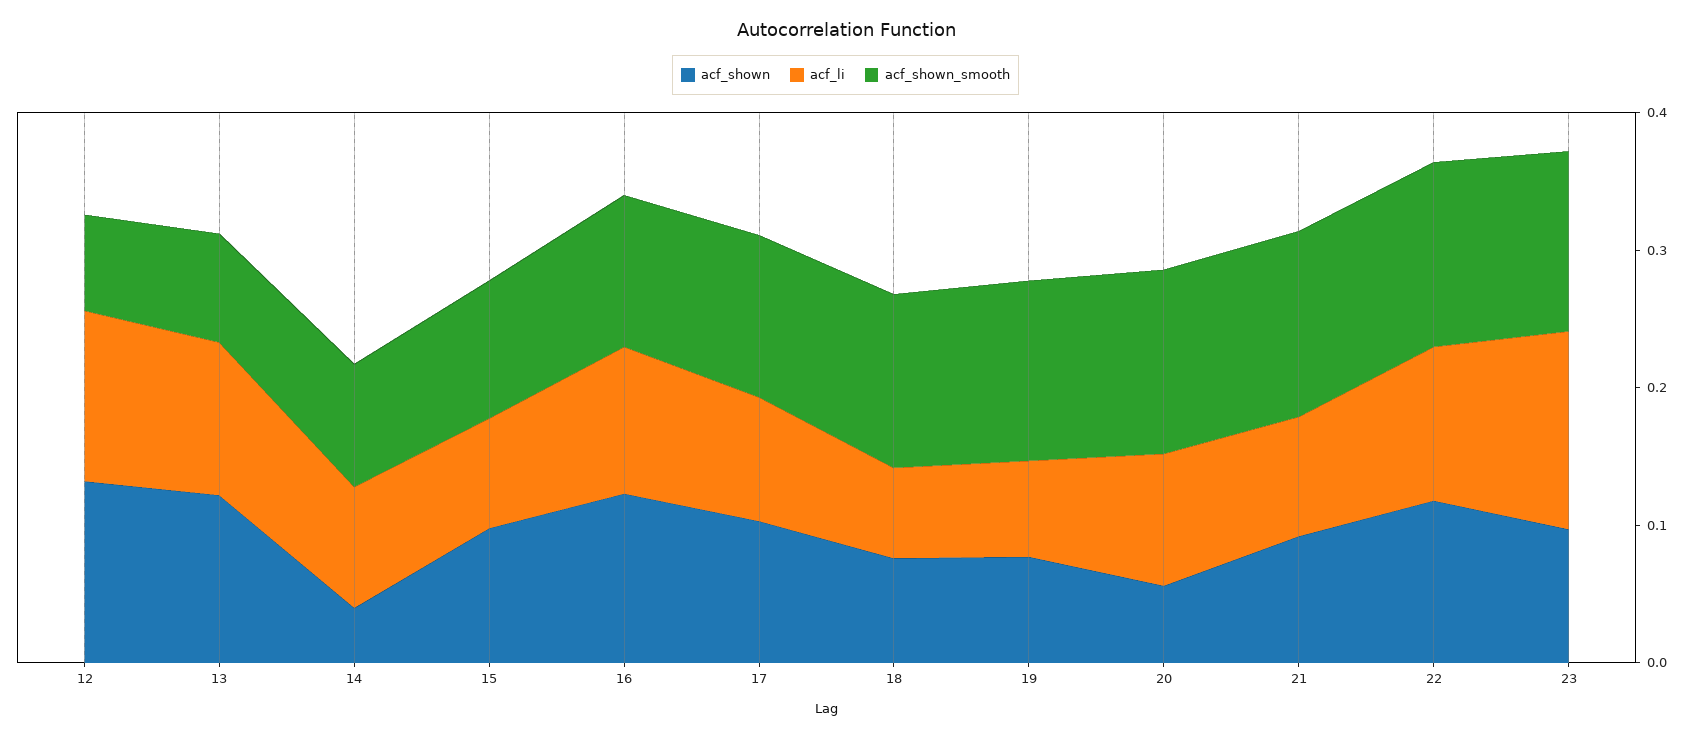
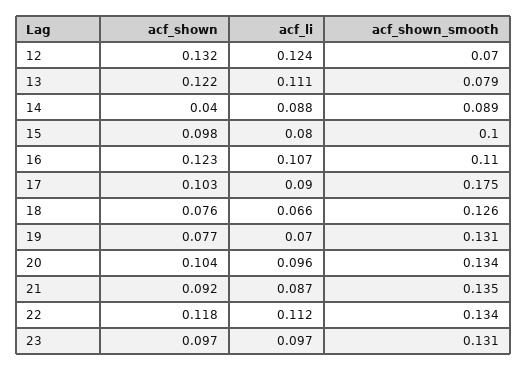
  {
    "acf_shown": {
      "12": 0.132,
      "13": 0.122,
      "14": 0.04,
      "15": 0.098,
      "16": 0.123,
      "17": 0.103,
      "18": 0.076,
      "19": 0.077,
-     "20": 0.06,
+     "20": 0.104,
      "21": 0.092,
      "22": 0.118,
      "23": 0.097
    },
    "acf_li": {
      "12": 0.124,
      "13": 0.111,
      "14": 0.088,
      "15": 0.08,
      "16": 0.107,
      "17": 0.09,
      "18": 0.066,
      "19": 0.07,
      "20": 0.096,
      "21": 0.087,
      "22": 0.112,
-     "23": 0.14
+     "23": 0.097
    },
    "acf_shown_smooth": {
      "12": 0.07,
      "13": 0.079,
      "14": 0.089,
      "15": 0.1,
      "16": 0.11,
-     "17": 0.12,
+     "17": 0.175,
      "18": 0.126,
      "19": 0.131,
      "20": 0.134,
      "21": 0.135,
      "22": 0.134,
      "23": 0.131
    }
  }

